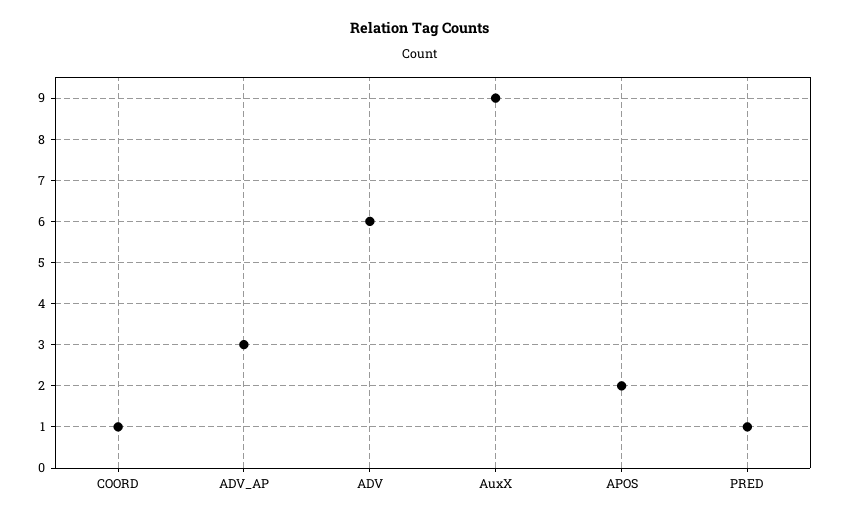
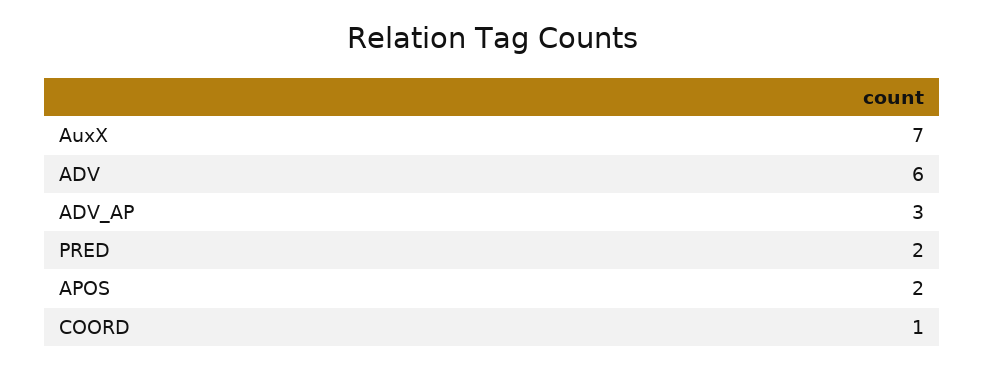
  {
    "COORD": 1,
    "ADV_AP": 3,
    "ADV": 6,
-   "AuxX": 9,
+   "AuxX": 7,
    "APOS": 2,
-   "PRED": 1
+   "PRED": 2
  }

